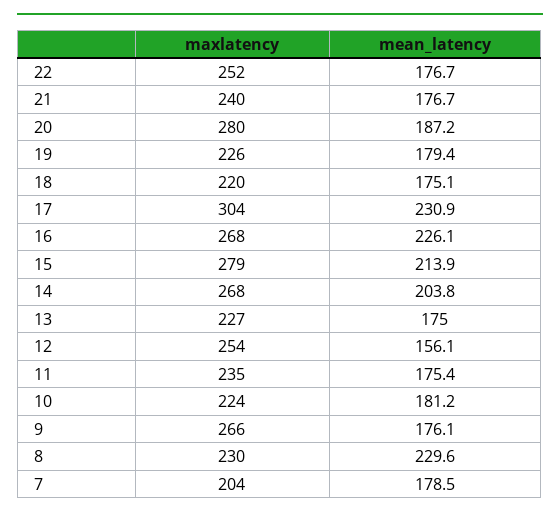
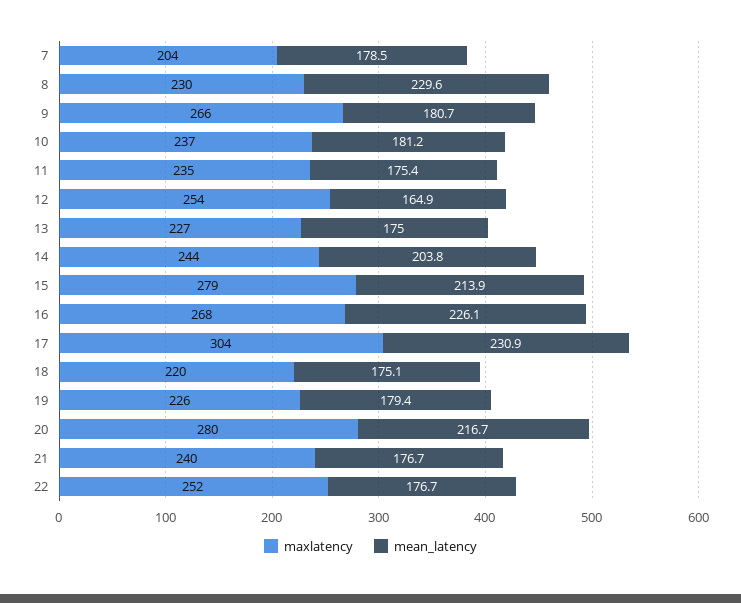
  {
    "maxlatency": {
      "22": 252,
      "21": 240,
      "20": 280,
      "19": 226,
      "18": 220,
      "17": 304,
      "16": 268,
      "15": 279,
-     "14": 268,
+     "14": 244,
      "13": 227,
      "12": 254,
      "11": 235,
-     "10": 224,
+     "10": 237,
      "9": 266,
      "8": 230,
      "7": 204
    },
    "mean_latency": {
      "22": 176.7,
      "21": 176.7,
-     "20": 187.2,
+     "20": 216.7,
      "19": 179.4,
      "18": 175.1,
      "17": 230.9,
      "16": 226.1,
      "15": 213.9,
      "14": 203.8,
      "13": 175,
-     "12": 156.1,
+     "12": 164.9,
      "11": 175.4,
      "10": 181.2,
-     "9": 176.1,
+     "9": 180.7,
      "8": 229.6,
      "7": 178.5
    }
  }

